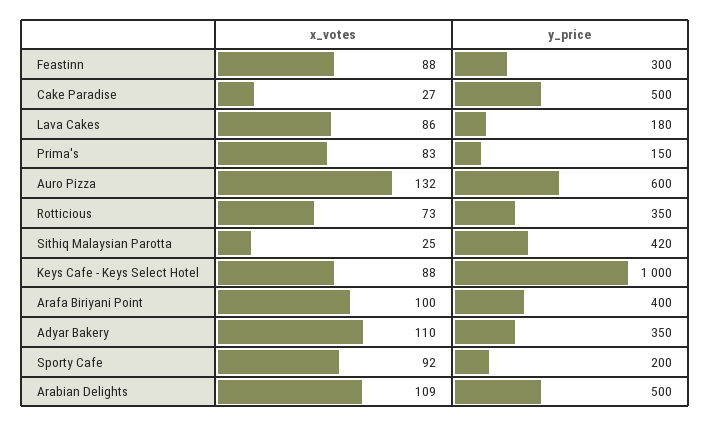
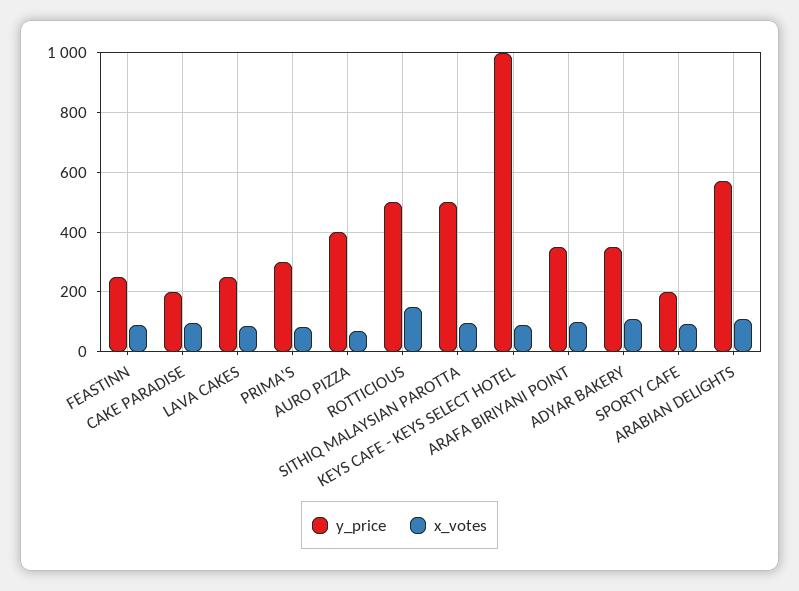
  {
    "x_votes": {
      "Feastinn": 88,
-     "Cake Paradise": 27,
+     "Cake Paradise": 100,
      "Lava Cakes": 86,
      "Prima's": 83,
-     "Auro Pizza": 132,
+     "Auro Pizza": 75,
-     "Rotticious": 73,
+     "Rotticious": 150,
-     "Sithiq Malaysian Parotta": 25,
+     "Sithiq Malaysian Parotta": 100,
      "Keys Cafe - Keys Select Hotel": 88,
      "Arafa Biriyani Point": 100,
      "Adyar Bakery": 110,
      "Sporty Cafe": 92,
      "Arabian Delights": 109
    },
    "y_price": {
-     "Feastinn": 300,
+     "Feastinn": 250,
-     "Cake Paradise": 500,
+     "Cake Paradise": 200,
-     "Lava Cakes": 180,
+     "Lava Cakes": 250,
-     "Prima's": 150,
+     "Prima's": 300,
-     "Auro Pizza": 600,
+     "Auro Pizza": 400,
-     "Rotticious": 350,
+     "Rotticious": 500,
-     "Sithiq Malaysian Parotta": 420,
+     "Sithiq Malaysian Parotta": 500,
      "Keys Cafe - Keys Select Hotel": 1000,
-     "Arafa Biriyani Point": 400,
+     "Arafa Biriyani Point": 350,
      "Adyar Bakery": 350,
      "Sporty Cafe": 200,
-     "Arabian Delights": 500
+     "Arabian Delights": 575
    }
  }

